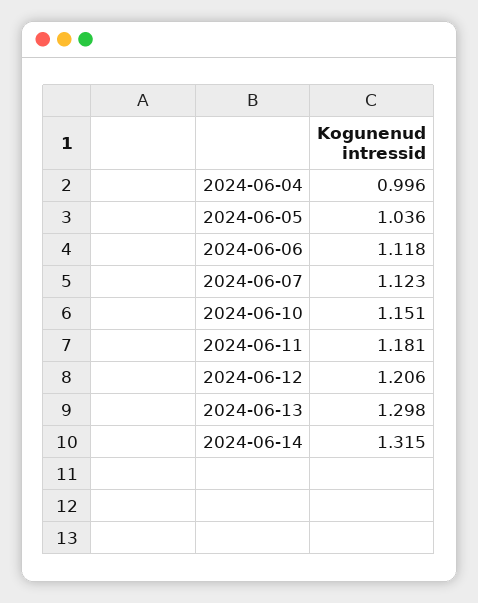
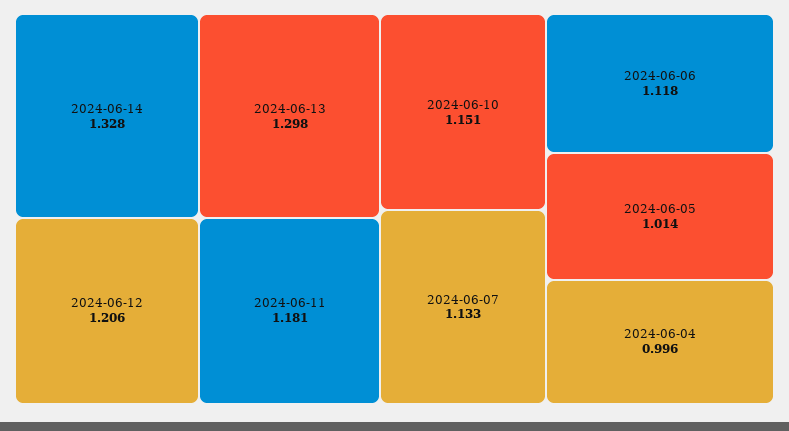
  {
    "2024-06-04": 0.996,
-   "2024-06-05": 1.036,
+   "2024-06-05": 1.014,
    "2024-06-06": 1.118,
-   "2024-06-07": 1.123,
+   "2024-06-07": 1.133,
    "2024-06-10": 1.151,
    "2024-06-11": 1.181,
    "2024-06-12": 1.206,
    "2024-06-13": 1.298,
-   "2024-06-14": 1.315
+   "2024-06-14": 1.328
  }

